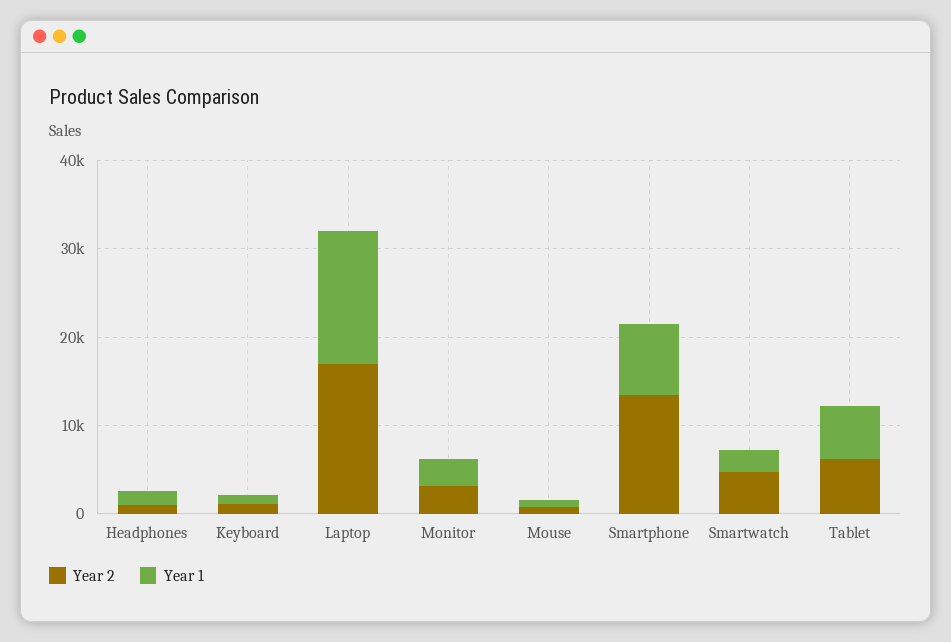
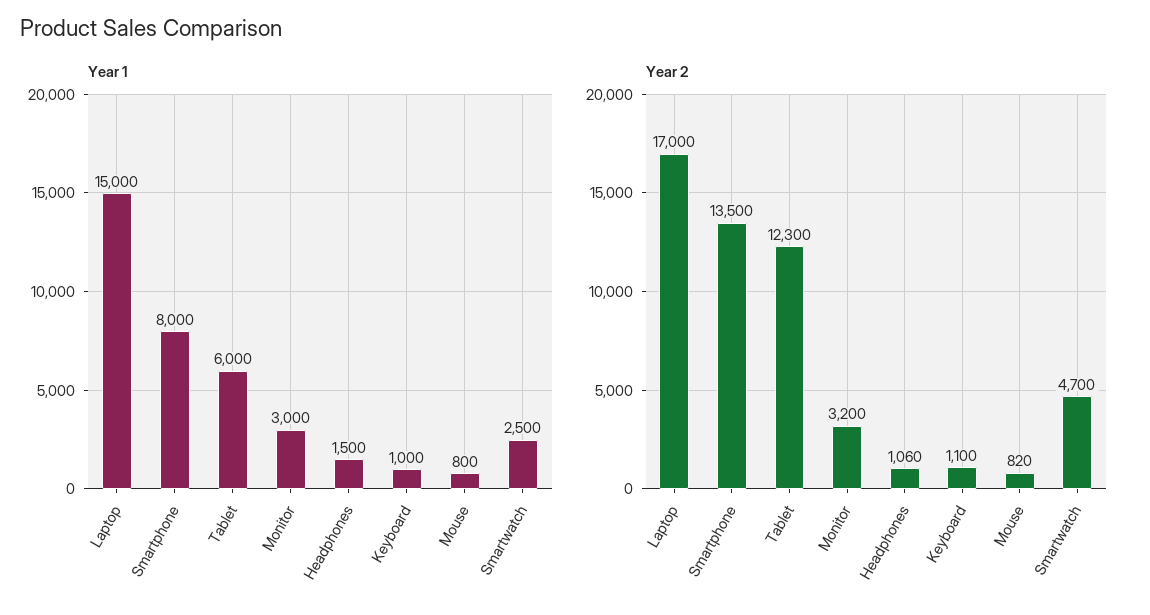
  {
    "Year 2": {
      "Headphones": 1060,
      "Keyboard": 1100,
      "Laptop": 17000,
      "Monitor": 3200,
      "Mouse": 820,
      "Smartphone": 13500,
      "Smartwatch": 4700,
-     "Tablet": 6000
+     "Tablet": 12300
    },
    "Year 1": {
      "Headphones": 1500,
      "Keyboard": 1000,
      "Laptop": 15000,
      "Monitor": 3000,
      "Mouse": 800,
      "Smartphone": 8000,
      "Smartwatch": 2500,
      "Tablet": 6000
    }
  }

